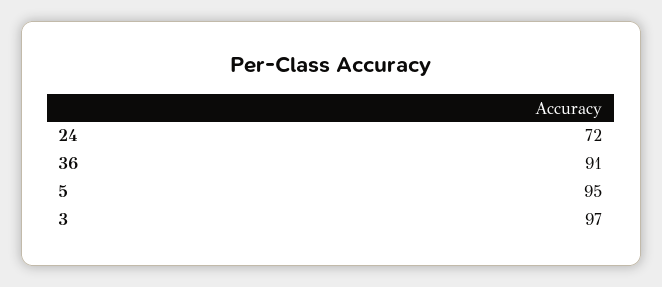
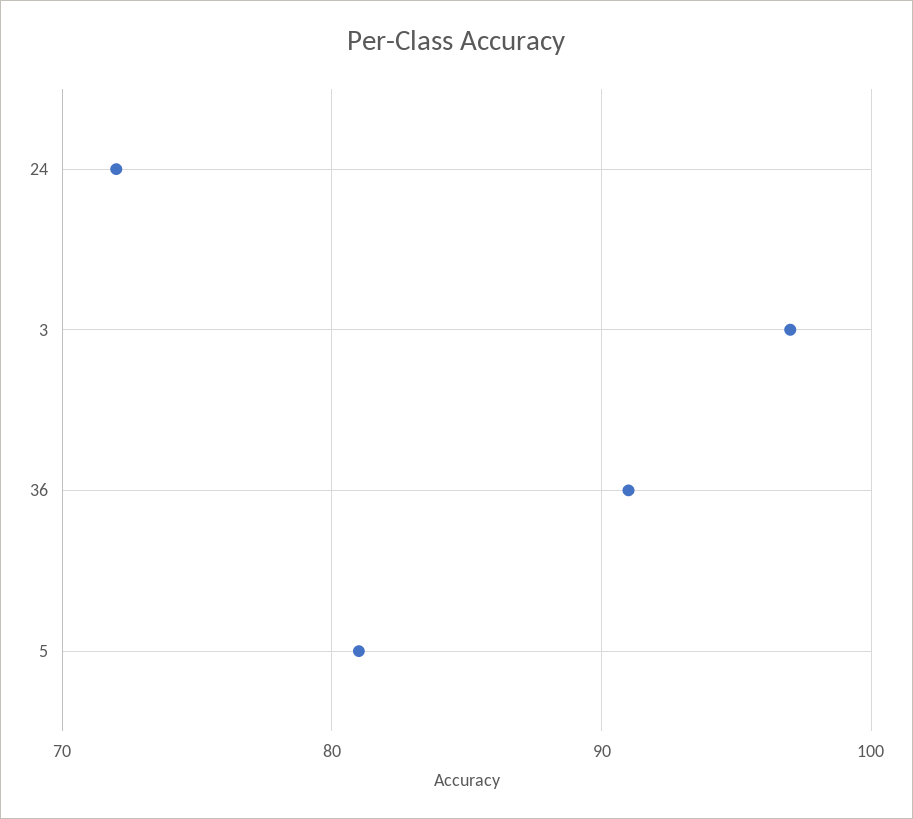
  {
    "24": 72,
    "36": 91,
-   "5": 95,
+   "5": 81,
    "3": 97
  }

